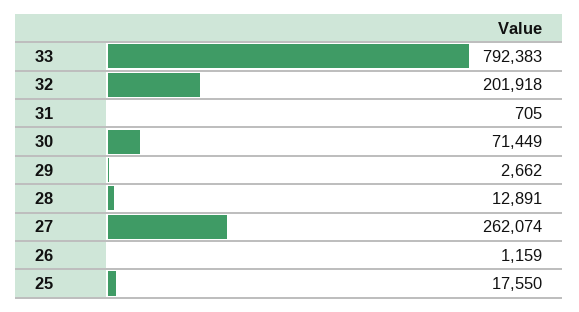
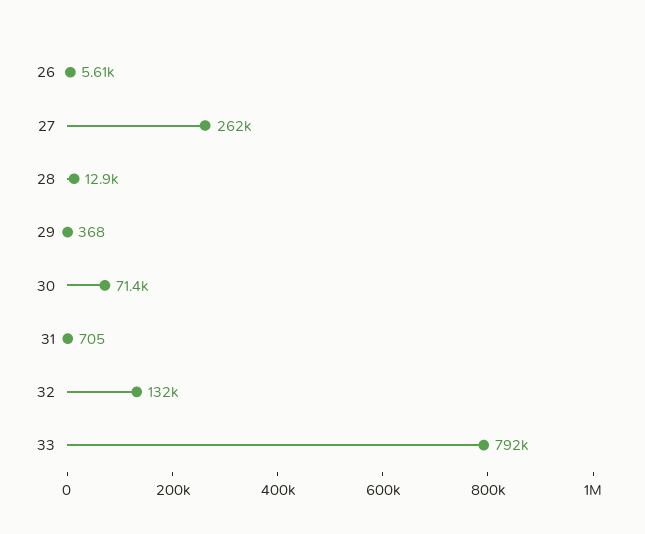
  {
    "33": 792383,
-   "32": 201918,
+   "32": 132000,
    "31": 705,
    "30": 71449,
-   "29": 2662,
+   "29": 368,
    "28": 12891,
    "27": 262074,
-   "26": 1159,
+   "26": 5610
-   "25": 17550
  }

